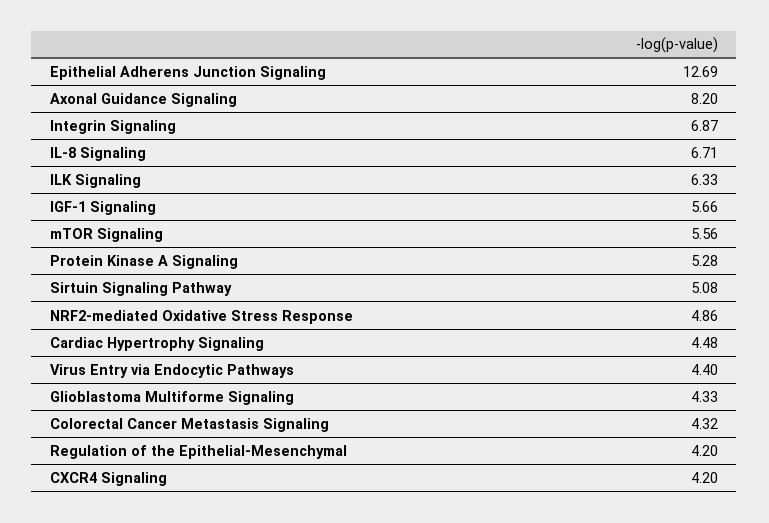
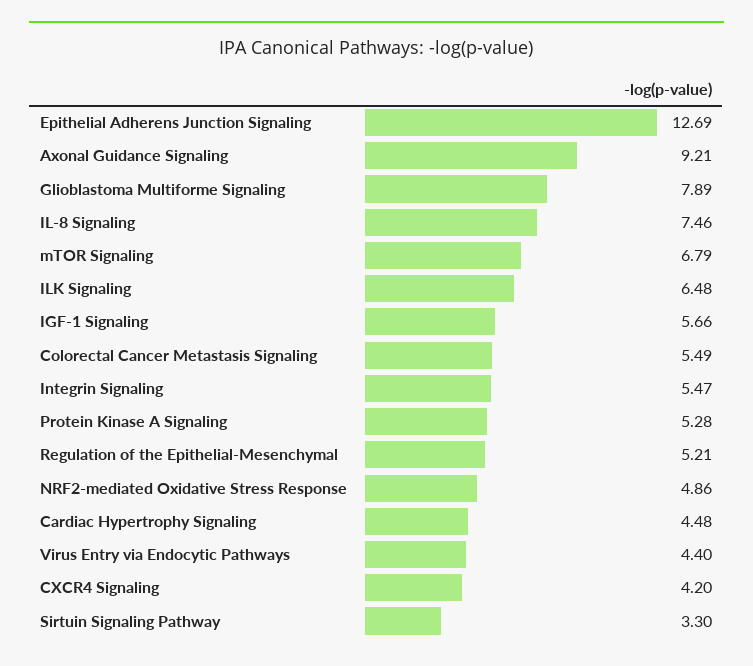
  {
    "Epithelial Adherens Junction Signaling": 12.69,
-   "Axonal Guidance Signaling": 8.2,
+   "Axonal Guidance Signaling": 9.21,
-   "Integrin Signaling": 6.87,
+   "Integrin Signaling": 5.47,
-   "IL-8 Signaling": 6.71,
+   "IL-8 Signaling": 7.46,
-   "ILK Signaling": 6.33,
+   "ILK Signaling": 6.48,
    "IGF-1 Signaling": 5.66,
-   "mTOR Signaling": 5.56,
+   "mTOR Signaling": 6.79,
    "Protein Kinase A Signaling": 5.28,
-   "Sirtuin Signaling Pathway": 5.08,
+   "Sirtuin Signaling Pathway": 3.3,
    "NRF2-mediated Oxidative Stress Response": 4.86,
    "Cardiac Hypertrophy Signaling": 4.48,
    "Virus Entry via Endocytic Pathways": 4.4,
-   "Glioblastoma Multiforme Signaling": 4.33,
+   "Glioblastoma Multiforme Signaling": 7.89,
-   "Colorectal Cancer Metastasis Signaling": 4.32,
+   "Colorectal Cancer Metastasis Signaling": 5.49,
-   "Regulation of the Epithelial-Mesenchymal": 4.2,
+   "Regulation of the Epithelial-Mesenchymal": 5.21,
    "CXCR4 Signaling": 4.2
  }

